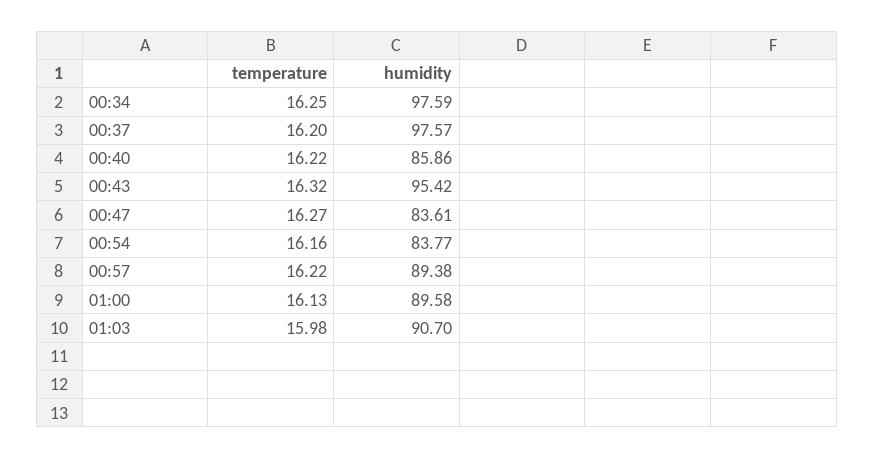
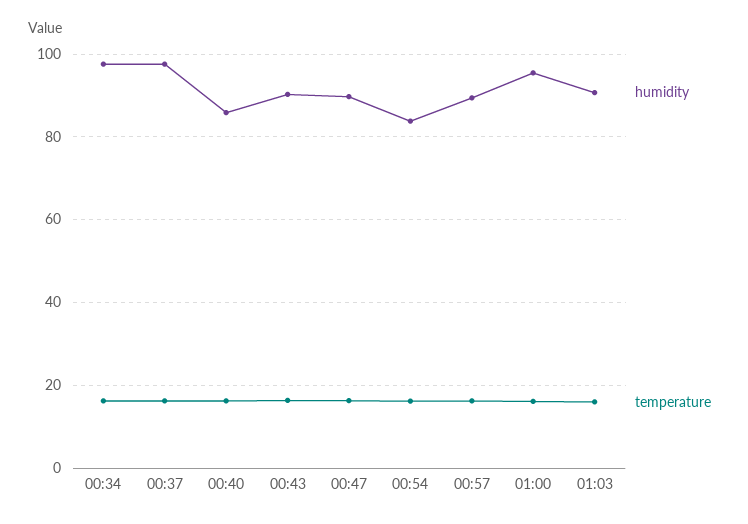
  {
    "temperature": {
      "00:34": 16.25,
      "00:37": 16.2,
      "00:40": 16.22,
      "00:43": 16.32,
      "00:47": 16.27,
      "00:54": 16.16,
      "00:57": 16.22,
      "01:00": 16.13,
      "01:03": 15.98
    },
    "humidity": {
      "00:34": 97.59,
      "00:37": 97.57,
      "00:40": 85.86,
-     "00:43": 95.42,
+     "00:43": 90,
-     "00:47": 83.61,
+     "00:47": 90,
      "00:54": 83.77,
      "00:57": 89.38,
-     "01:00": 89.58,
+     "01:00": 96,
      "01:03": 90.7
    }
  }

